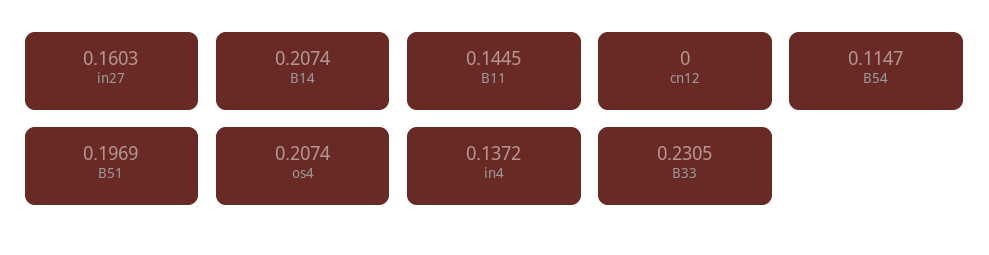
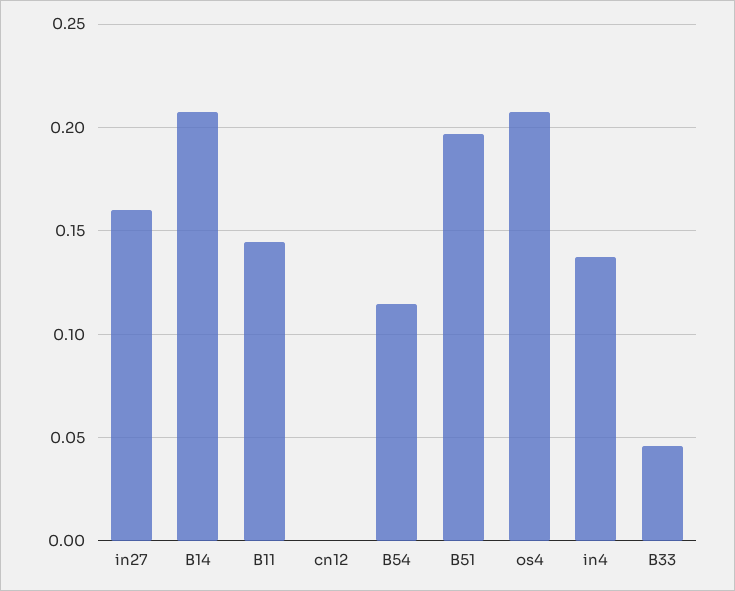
  {
    "in27": 0.1603,
    "B14": 0.2074,
    "B11": 0.1445,
    "cn12": 0,
    "B54": 0.1147,
    "B51": 0.1969,
    "os4": 0.2074,
    "in4": 0.1372,
-   "B33": 0.2305
+   "B33": 0.045
  }

